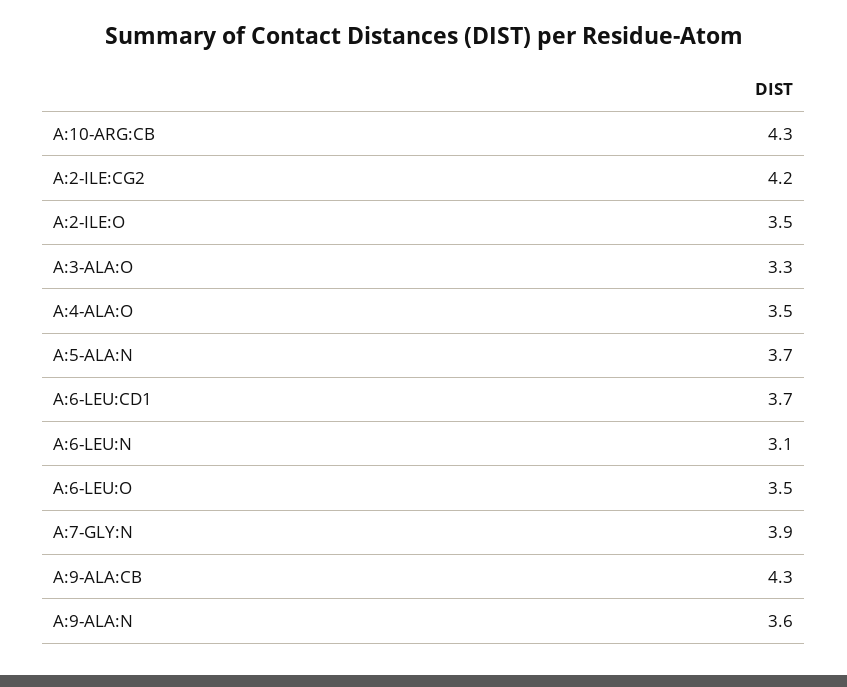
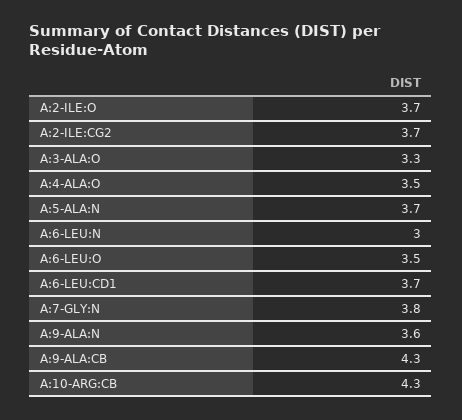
  {
    "A:10-ARG:CB": 4.3,
-   "A:2-ILE:CG2": 4.2,
+   "A:2-ILE:CG2": 3.7,
-   "A:2-ILE:O": 3.5,
+   "A:2-ILE:O": 3.7,
    "A:3-ALA:O": 3.3,
    "A:4-ALA:O": 3.5,
    "A:5-ALA:N": 3.7,
    "A:6-LEU:CD1": 3.7,
-   "A:6-LEU:N": 3.1,
+   "A:6-LEU:N": 3,
    "A:6-LEU:O": 3.5,
-   "A:7-GLY:N": 3.9,
+   "A:7-GLY:N": 3.8,
    "A:9-ALA:CB": 4.3,
    "A:9-ALA:N": 3.6
  }

